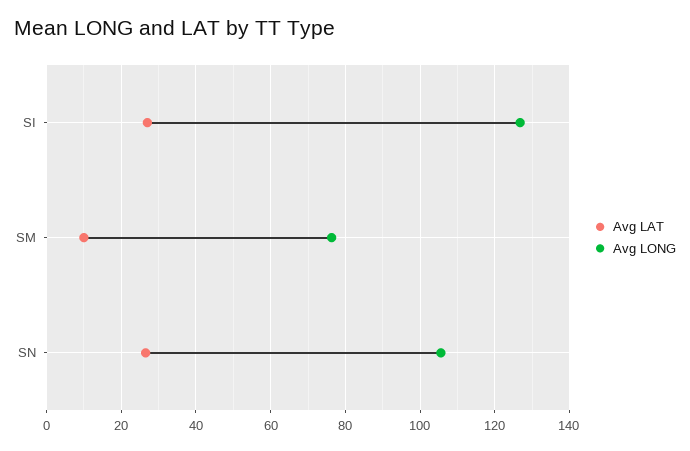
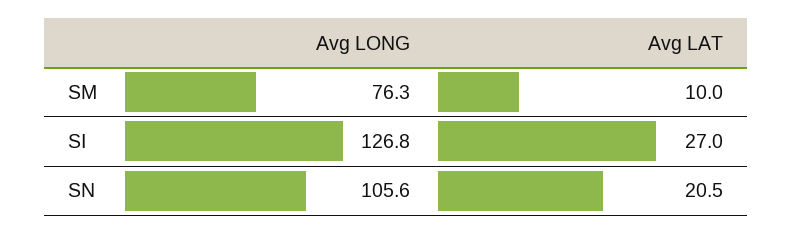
  {
    "Avg LAT": {
      "SI": 27,
      "SM": 10,
-     "SN": 26
+     "SN": 20.5
    },
    "Avg LONG": {
      "SI": 126.8,
      "SM": 76.3,
      "SN": 105.6
    }
  }

